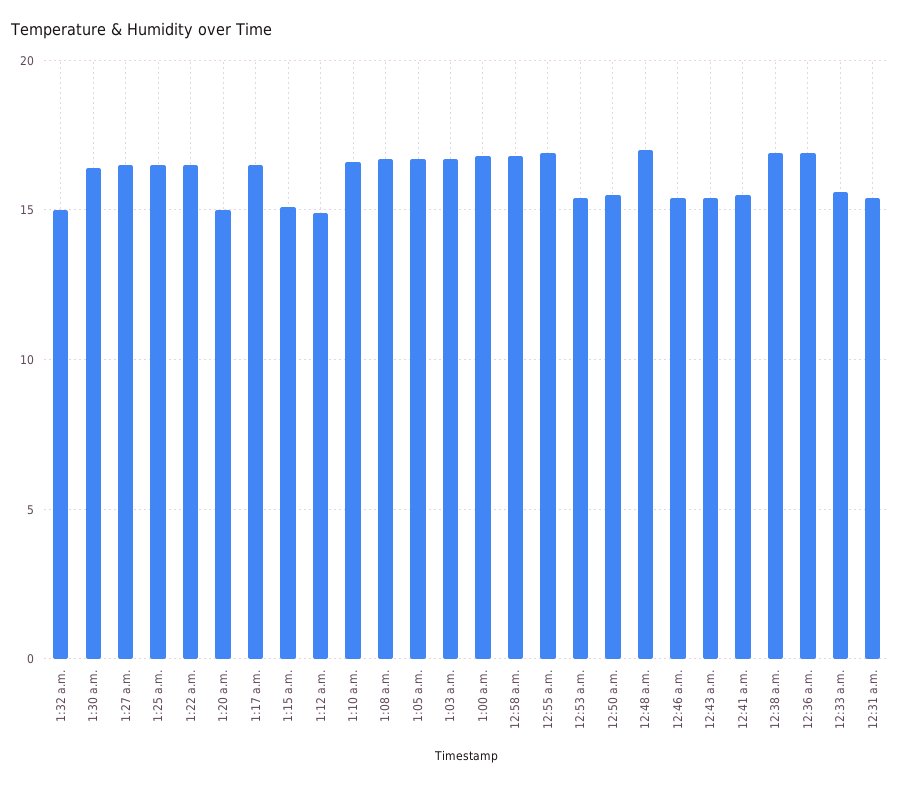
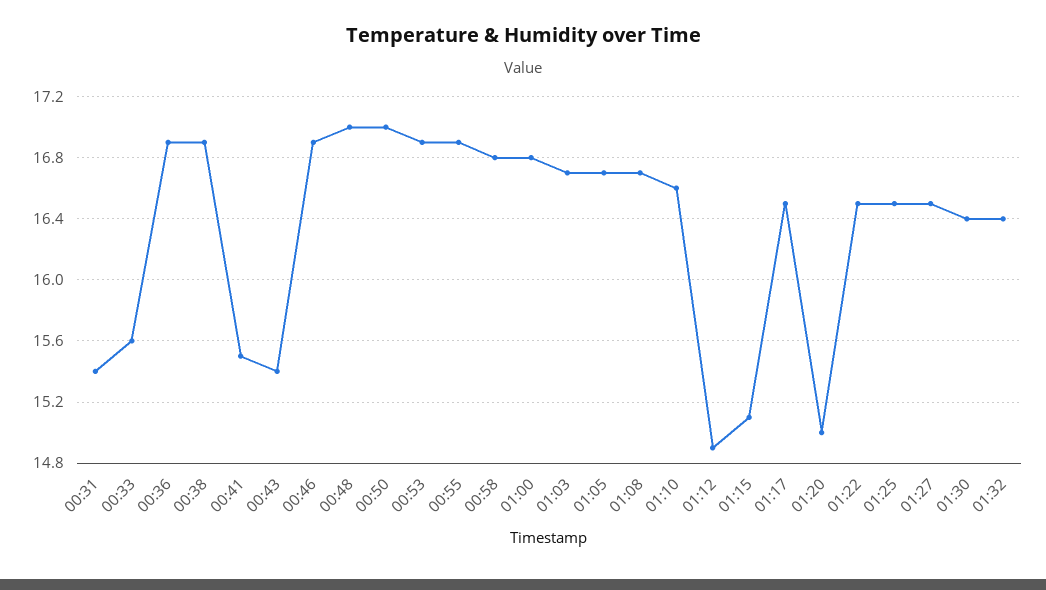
  {
-   "1:32 a.m.": 15,
+   "1:32 a.m.": 16.4,
    "1:30 a.m.": 16.4,
    "1:27 a.m.": 16.5,
    "1:25 a.m.": 16.5,
    "1:22 a.m.": 16.5,
    "1:20 a.m.": 15,
    "1:17 a.m.": 16.5,
    "1:15 a.m.": 15.1,
    "1:12 a.m.": 14.9,
    "1:10 a.m.": 16.6,
    "1:08 a.m.": 16.7,
    "1:05 a.m.": 16.7,
    "1:03 a.m.": 16.7,
    "1:00 a.m.": 16.8,
    "12:58 a.m.": 16.8,
    "12:55 a.m.": 16.9,
-   "12:53 a.m.": 15.5,
+   "12:53 a.m.": 16.9,
-   "12:50 a.m.": 15.5,
+   "12:50 a.m.": 17,
    "12:48 a.m.": 17,
-   "12:46 a.m.": 15.5,
+   "12:46 a.m.": 16.9,
    "12:43 a.m.": 15.4,
    "12:41 a.m.": 15.5,
    "12:38 a.m.": 16.9,
    "12:36 a.m.": 16.9,
    "12:33 a.m.": 15.6,
    "12:31 a.m.": 15.4
  }

